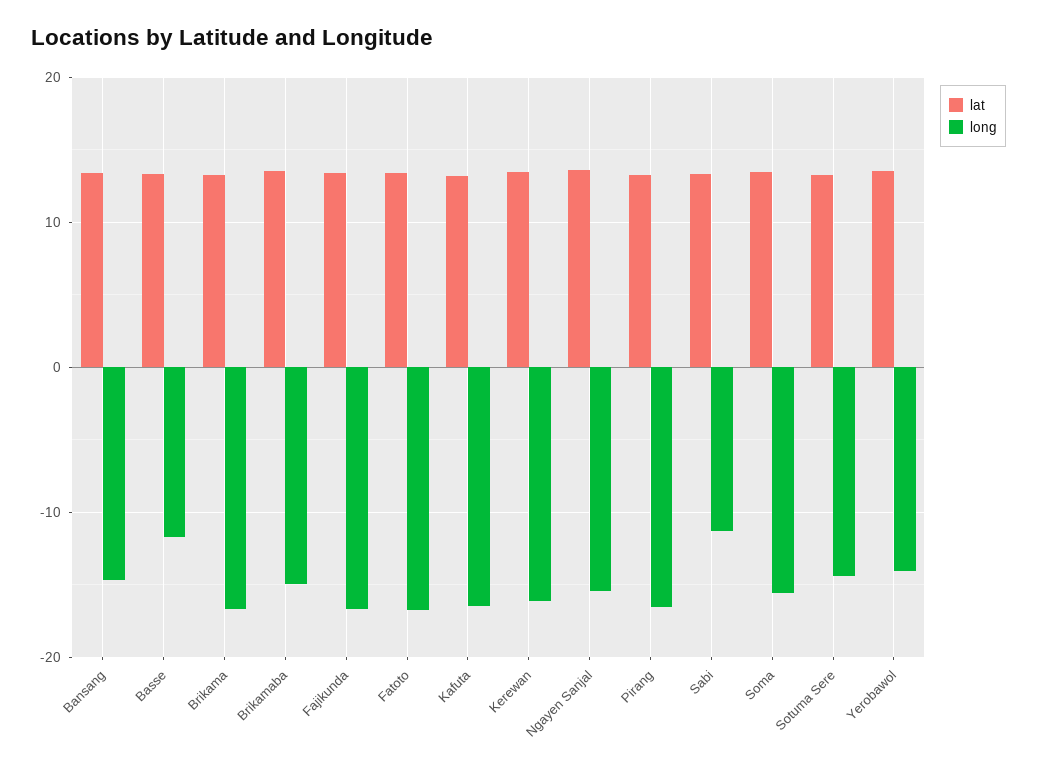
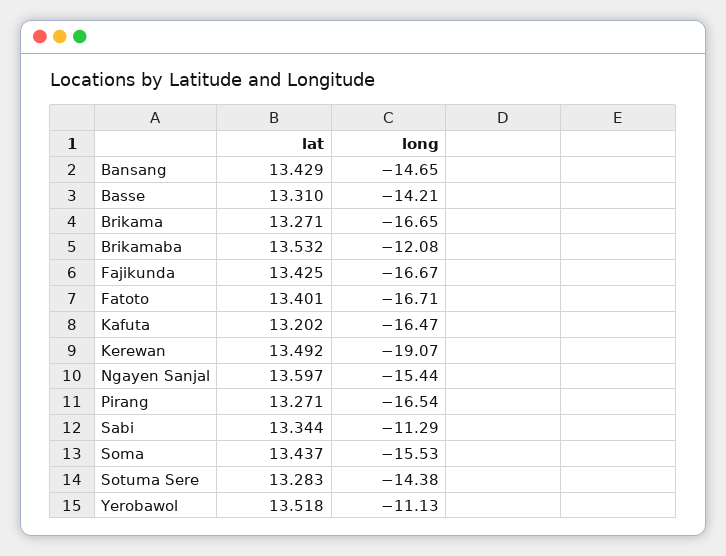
  {
    "lat": {
      "Bansang": 13.429,
      "Basse": 13.31,
      "Brikama": 13.271,
      "Brikamaba": 13.532,
      "Fajikunda": 13.425,
      "Fatoto": 13.401,
      "Kafuta": 13.202,
      "Kerewan": 13.492,
      "Ngayen Sanjal": 13.597,
      "Pirang": 13.271,
      "Sabi": 13.344,
      "Soma": 13.437,
      "Sotuma Sere": 13.283,
      "Yerobawol": 13.518
    },
    "long": {
      "Bansang": -14.65,
-     "Basse": -12,
+     "Basse": -14.21,
      "Brikama": -16.65,
-     "Brikamaba": -15,
+     "Brikamaba": -12.08,
      "Fajikunda": -16.67,
      "Fatoto": -16.71,
      "Kafuta": -16.47,
-     "Kerewan": -16,
+     "Kerewan": -19.07,
      "Ngayen Sanjal": -15.44,
      "Pirang": -16.54,
      "Sabi": -11.29,
      "Soma": -15.53,
      "Sotuma Sere": -14.38,
-     "Yerobawol": -14
+     "Yerobawol": -11.13
    }
  }

